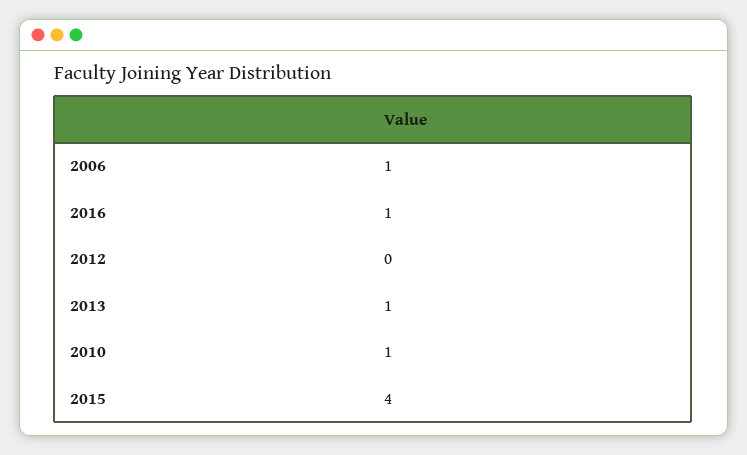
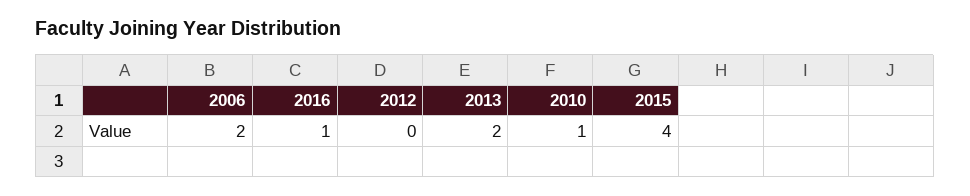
  {
-   "2006": 1,
+   "2006": 2,
    "2016": 1,
    "2012": 0,
-   "2013": 1,
+   "2013": 2,
    "2010": 1,
    "2015": 4
  }

